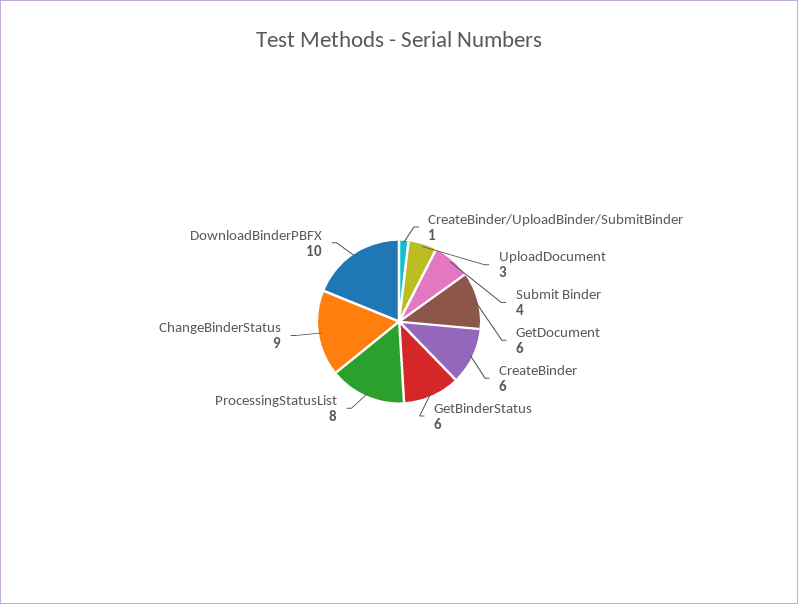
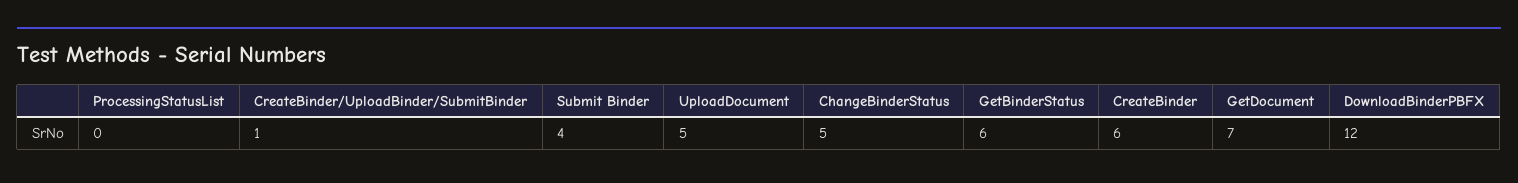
  {
    "CreateBinder/UploadBinder/SubmitBinder": 1,
-   "UploadDocument": 3,
+   "UploadDocument": 5,
    "Submit Binder": 4,
-   "GetDocument": 6,
+   "GetDocument": 7,
    "CreateBinder": 6,
    "GetBinderStatus": 6,
-   "ProcessingStatusList": 8,
+   "ProcessingStatusList": 0,
-   "ChangeBinderStatus": 9,
+   "ChangeBinderStatus": 5,
-   "DownloadBinderPBFX": 10
+   "DownloadBinderPBFX": 12
  }

